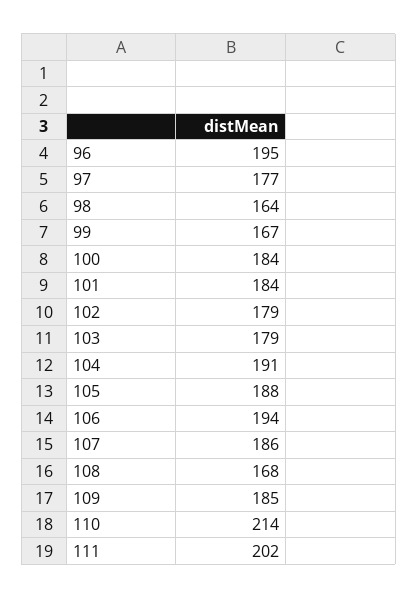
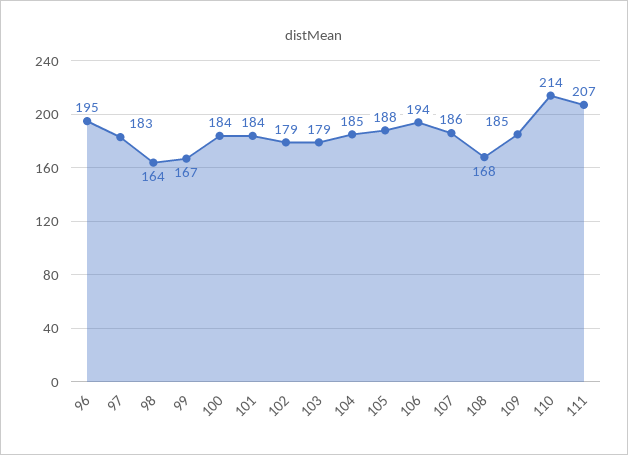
  {
    "96": 195,
-   "97": 177,
+   "97": 183,
    "98": 164,
    "99": 167,
    "100": 184,
    "101": 184,
    "102": 179,
    "103": 179,
-   "104": 191,
+   "104": 185,
    "105": 188,
    "106": 194,
    "107": 186,
    "108": 168,
    "109": 185,
    "110": 214,
-   "111": 202
+   "111": 207
  }

